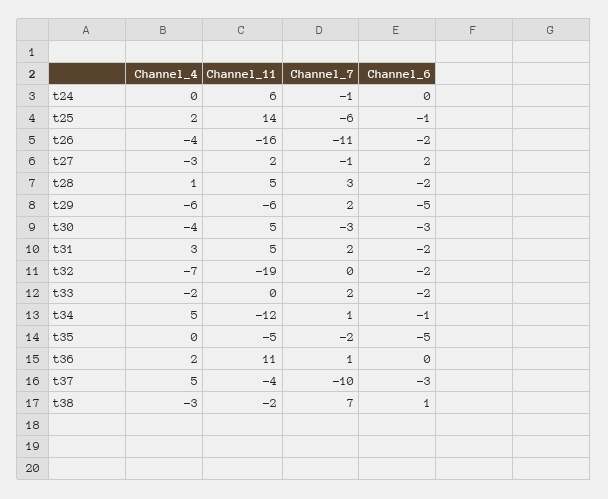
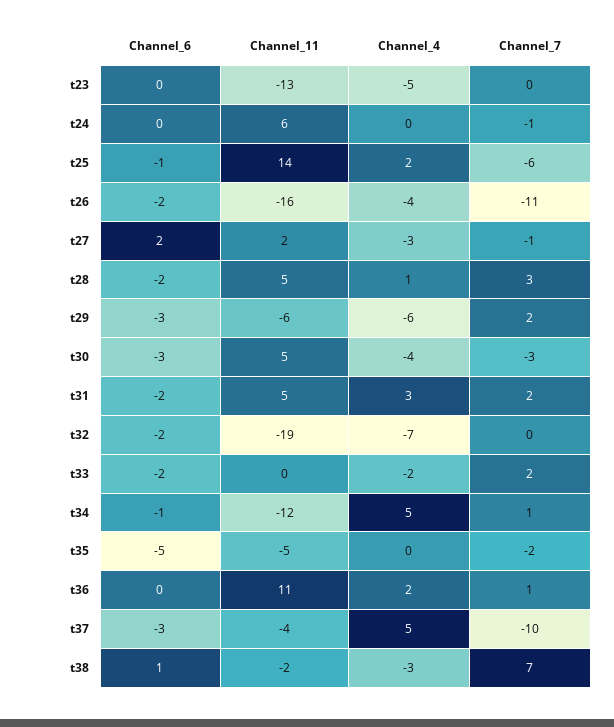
  {
    "Channel_4": {
      "t24": 0,
      "t25": 2,
      "t26": -4,
      "t27": -3,
      "t28": 1,
      "t29": -6,
      "t30": -4,
      "t31": 3,
      "t32": -7,
      "t33": -2,
      "t34": 5,
      "t35": 0,
      "t36": 2,
      "t37": 5,
-     "t38": -3
+     "t38": -3,
+     "t23": -5
    },
    "Channel_11": {
      "t24": 6,
      "t25": 14,
      "t26": -16,
      "t27": 2,
      "t28": 5,
      "t29": -6,
      "t30": 5,
      "t31": 5,
      "t32": -19,
      "t33": 0,
      "t34": -12,
      "t35": -5,
      "t36": 11,
      "t37": -4,
-     "t38": -2
+     "t38": -2,
+     "t23": -13
    },
    "Channel_7": {
      "t24": -1,
      "t25": -6,
      "t26": -11,
      "t27": -1,
      "t28": 3,
      "t29": 2,
      "t30": -3,
      "t31": 2,
      "t32": 0,
      "t33": 2,
      "t34": 1,
      "t35": -2,
      "t36": 1,
      "t37": -10,
-     "t38": 7
+     "t38": 7,
+     "t23": 0
    },
    "Channel_6": {
      "t24": 0,
      "t25": -1,
      "t26": -2,
      "t27": 2,
      "t28": -2,
-     "t29": -5,
+     "t29": -3,
      "t30": -3,
      "t31": -2,
      "t32": -2,
      "t33": -2,
      "t34": -1,
      "t35": -5,
      "t36": 0,
      "t37": -3,
-     "t38": 1
+     "t38": 1,
+     "t23": 0
    }
  }

